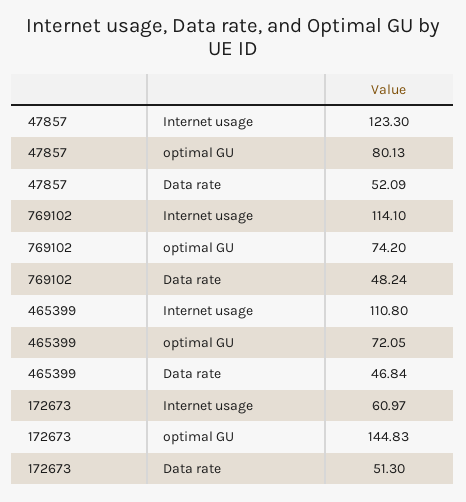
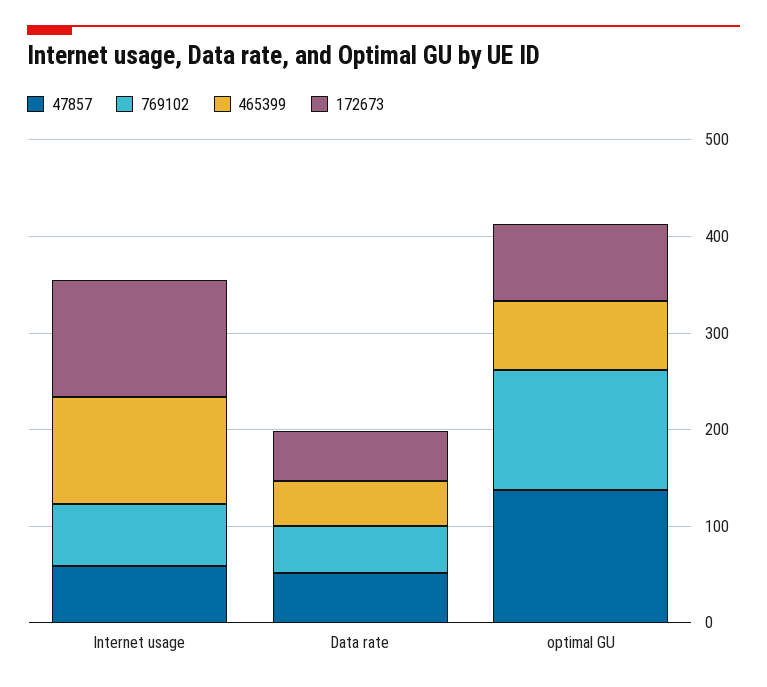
  {
    "47857": {
-     "Internet usage": 123.3,
+     "Internet usage": 60,
-     "optimal GU": 80.13,
+     "optimal GU": 140,
      "Data rate": 52.09
    },
    "769102": {
-     "Internet usage": 114.1,
+     "Internet usage": 60,
-     "optimal GU": 74.2,
+     "optimal GU": 120,
      "Data rate": 48.24
    },
    "465399": {
      "Internet usage": 110.8,
      "optimal GU": 72.05,
      "Data rate": 46.84
    },
    "172673": {
-     "Internet usage": 60.97,
+     "Internet usage": 120,
-     "optimal GU": 144.83,
+     "optimal GU": 80,
      "Data rate": 51.3
    }
  }

